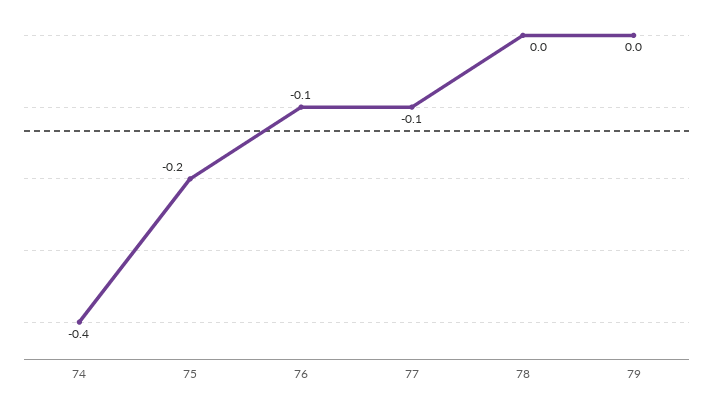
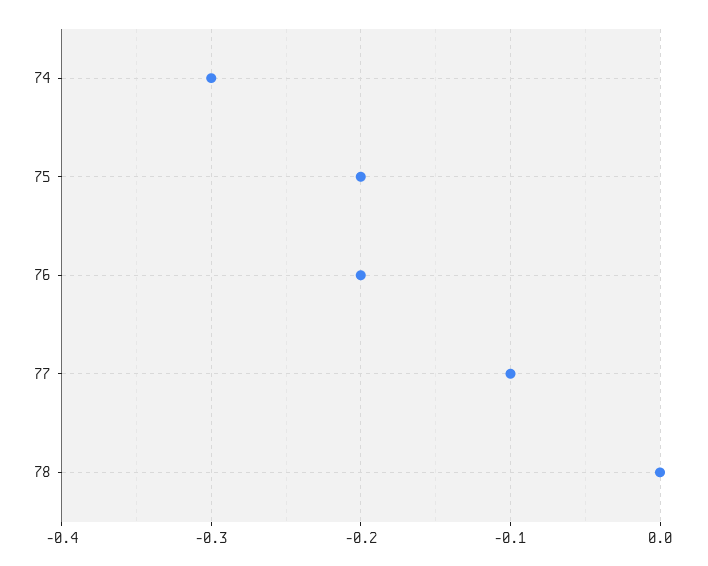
  {
-   "74": -0.4,
+   "74": -0.3,
    "75": -0.2,
-   "76": -0.1,
+   "76": -0.2,
    "77": -0.1,
-   "78": 0,
+   "78": 0
-   "79": 0
  }

